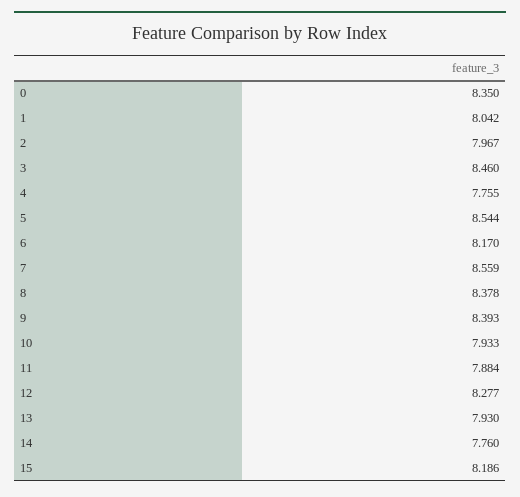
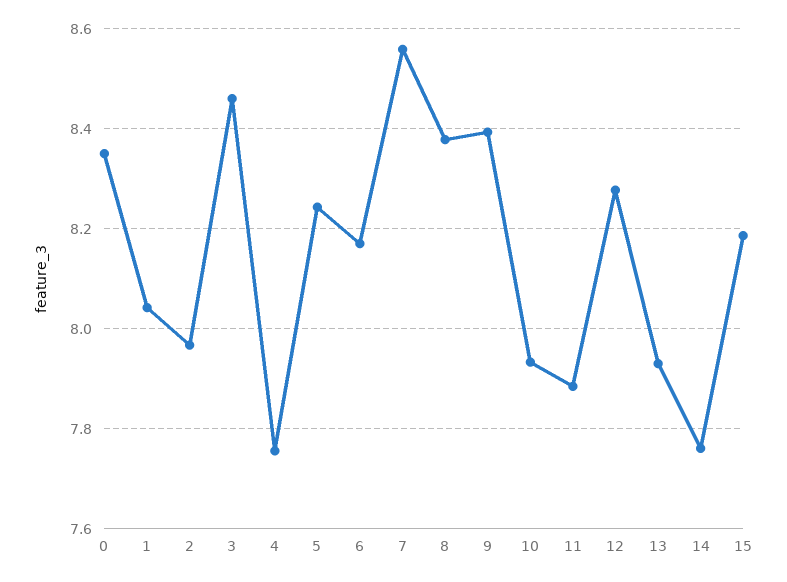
  {
    "0": 8.35,
    "1": 8.042,
    "2": 7.967,
    "3": 8.46,
    "4": 7.755,
-   "5": 8.544,
+   "5": 8.24,
    "6": 8.17,
    "7": 8.559,
    "8": 8.378,
    "9": 8.393,
    "10": 7.933,
    "11": 7.884,
    "12": 8.277,
    "13": 7.93,
    "14": 7.76,
    "15": 8.186
  }

